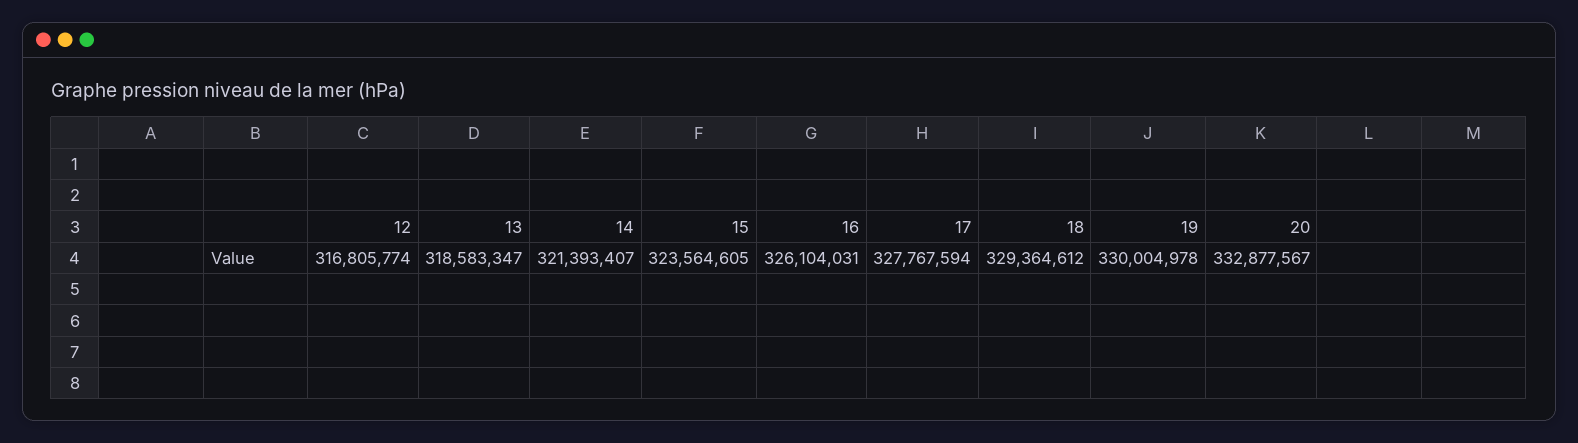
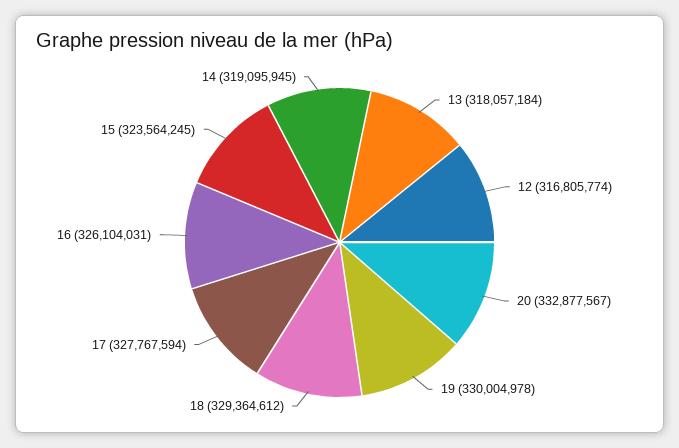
  {
    "12": 316805774,
-   "13": 318583347,
+   "13": 318057184,
-   "14": 321393407,
+   "14": 319095945,
-   "15": 323564605,
+   "15": 323564245,
    "16": 326104031,
    "17": 327767594,
    "18": 329364612,
    "19": 330004978,
    "20": 332877567
  }

